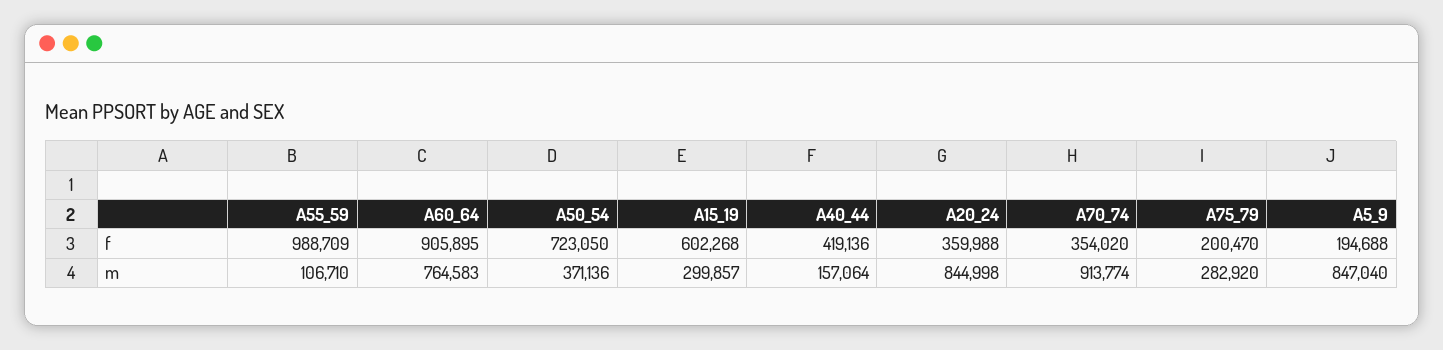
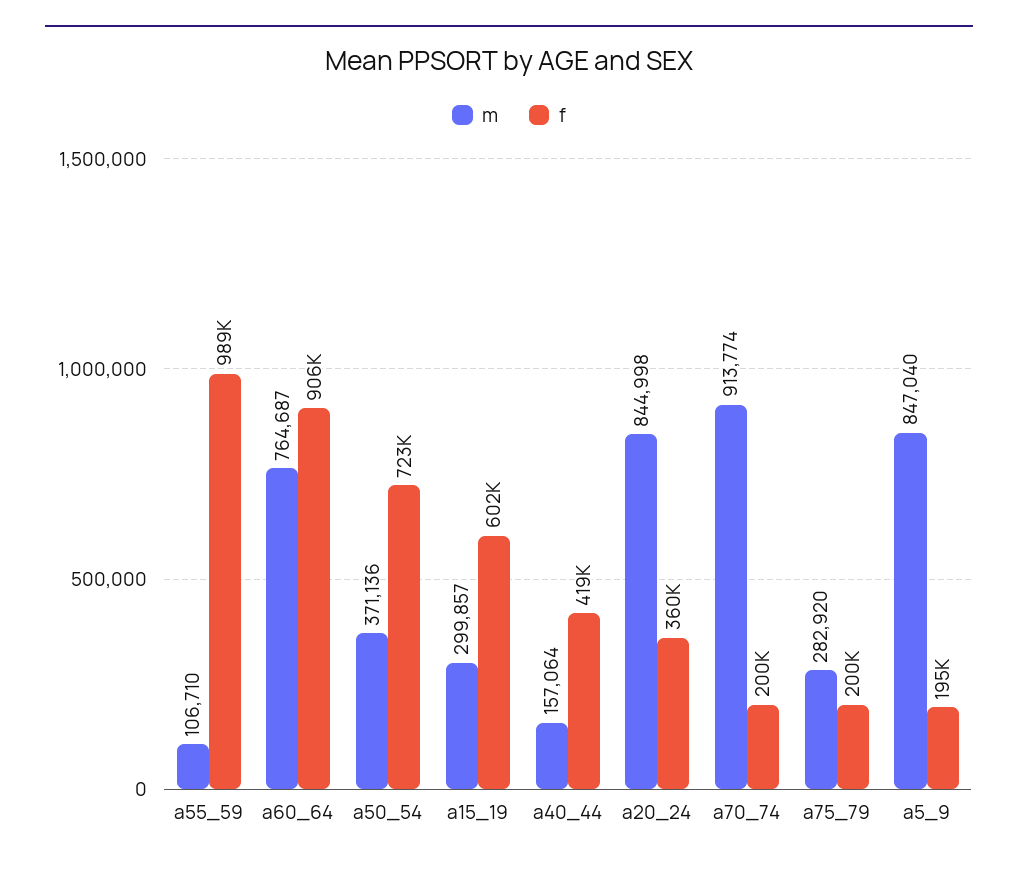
  {
    "f": {
      "A55_59": 988709,
      "A60_64": 905895,
      "A50_54": 723050,
      "A15_19": 602268,
      "A40_44": 419136,
      "A20_24": 359988,
-     "A70_74": 354020,
+     "A70_74": 200000,
      "A75_79": 200470,
      "A5_9": 194688
    },
    "m": {
      "A55_59": 106710,
-     "A60_64": 764583,
+     "A60_64": 764687,
      "A50_54": 371136,
      "A15_19": 299857,
      "A40_44": 157064,
      "A20_24": 844998,
      "A70_74": 913774,
      "A75_79": 282920,
      "A5_9": 847040
    }
  }

